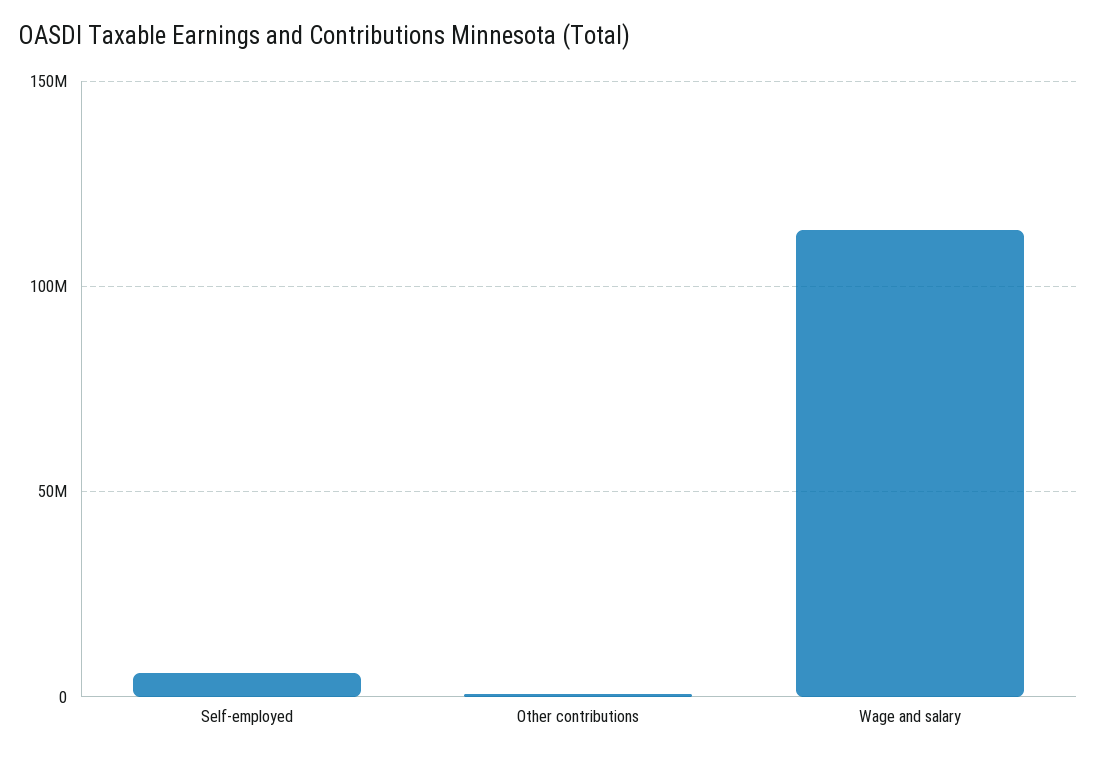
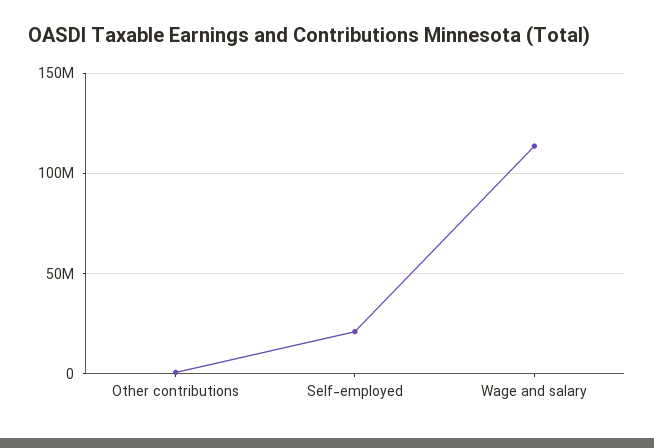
  {
-   "Self-employed": 5000000,
+   "Self-employed": 20000000,
    "Other contributions": 0,
    "Wage and salary": 115000000
  }

